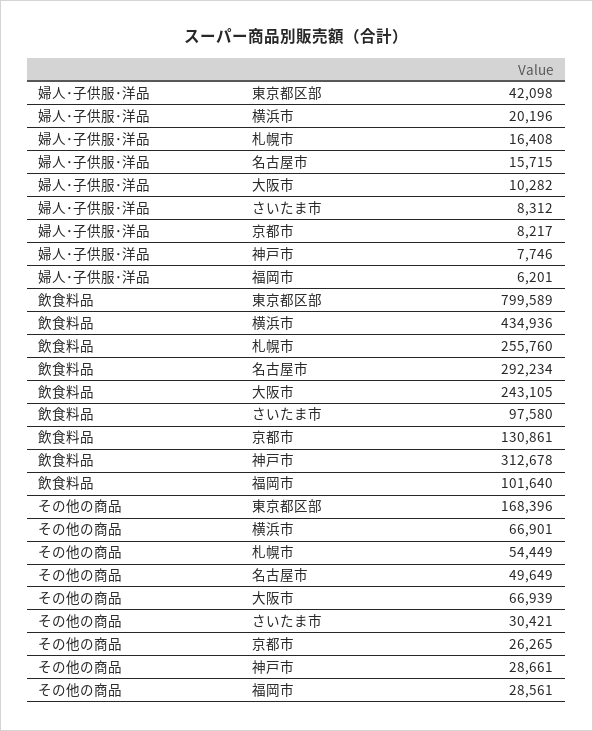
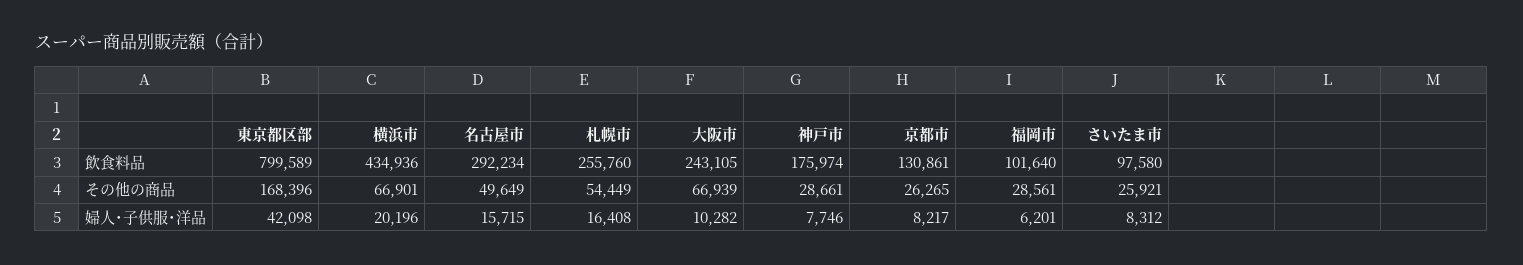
  {
    "婦人･子供服･洋品": {
      "東京都区部": 42098,
      "横浜市": 20196,
      "札幌市": 16408,
      "名古屋市": 15715,
      "大阪市": 10282,
      "さいたま市": 8312,
      "京都市": 8217,
      "神戸市": 7746,
      "福岡市": 6201
    },
    "飲食料品": {
      "東京都区部": 799589,
      "横浜市": 434936,
      "札幌市": 255760,
      "名古屋市": 292234,
      "大阪市": 243105,
      "さいたま市": 97580,
      "京都市": 130861,
-     "神戸市": 312678,
+     "神戸市": 175974,
      "福岡市": 101640
    },
    "その他の商品": {
      "東京都区部": 168396,
      "横浜市": 66901,
      "札幌市": 54449,
      "名古屋市": 49649,
      "大阪市": 66939,
-     "さいたま市": 30421,
+     "さいたま市": 25921,
      "京都市": 26265,
      "神戸市": 28661,
      "福岡市": 28561
    }
  }

